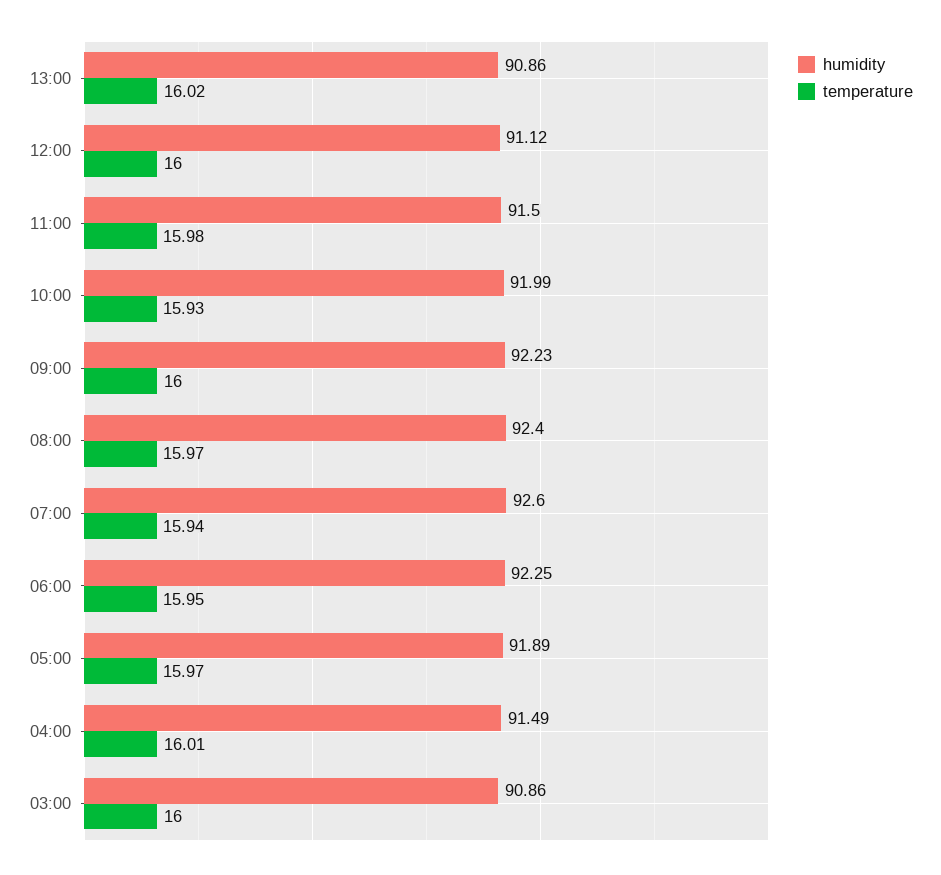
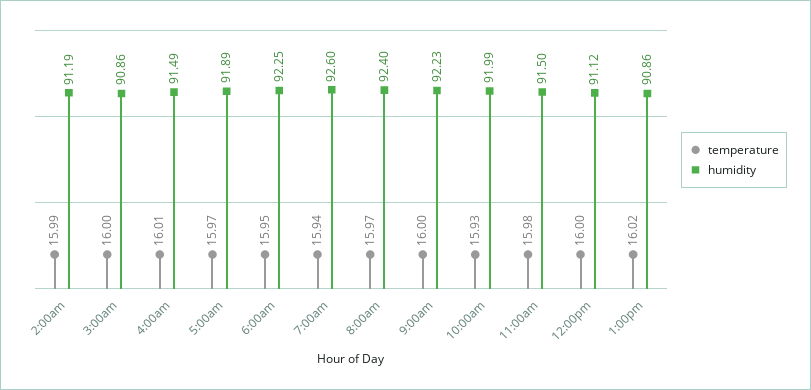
  {
    "humidity": {
      "13:00": 90.86,
      "12:00": 91.12,
      "11:00": 91.5,
      "10:00": 91.99,
      "09:00": 92.23,
      "08:00": 92.4,
      "07:00": 92.6,
      "06:00": 92.25,
      "05:00": 91.89,
      "04:00": 91.49,
-     "03:00": 90.86
+     "03:00": 90.86,
+     "2:00am": 91.19
    },
    "temperature": {
      "13:00": 16.02,
      "12:00": 16,
      "11:00": 15.98,
      "10:00": 15.93,
      "09:00": 16,
      "08:00": 15.97,
      "07:00": 15.94,
      "06:00": 15.95,
      "05:00": 15.97,
      "04:00": 16.01,
-     "03:00": 16
+     "03:00": 16,
+     "2:00am": 15.99
    }
  }

